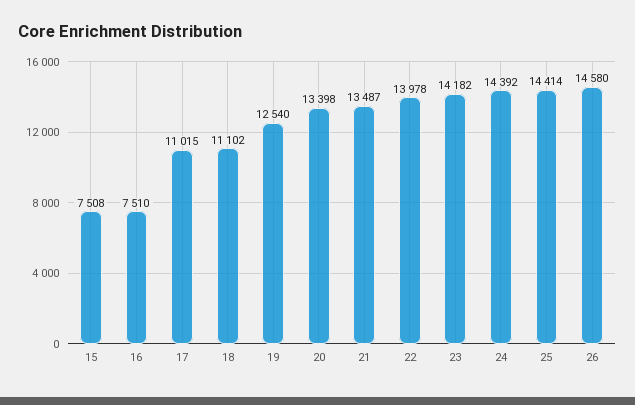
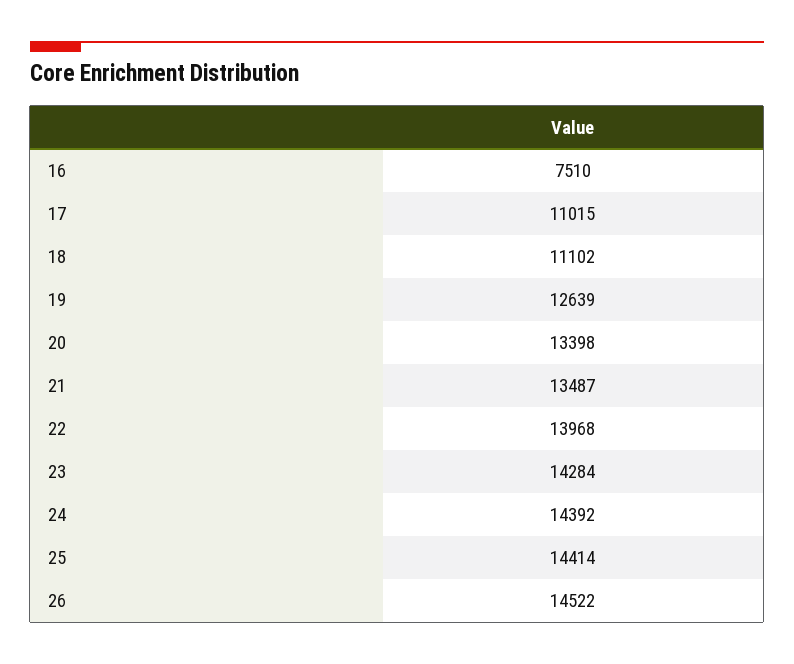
  {
-   "15": 7508,
    "16": 7510,
    "17": 11015,
    "18": 11102,
-   "19": 12540,
+   "19": 12639,
    "20": 13398,
    "21": 13487,
-   "22": 13978,
+   "22": 13968,
-   "23": 14182,
+   "23": 14284,
    "24": 14392,
    "25": 14414,
-   "26": 14580
+   "26": 14522
  }

